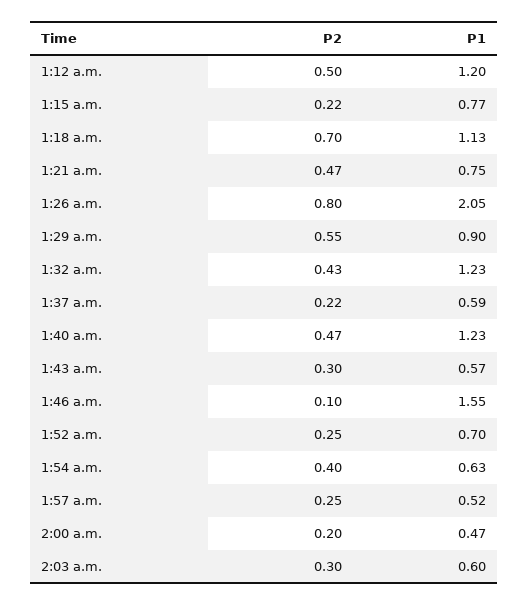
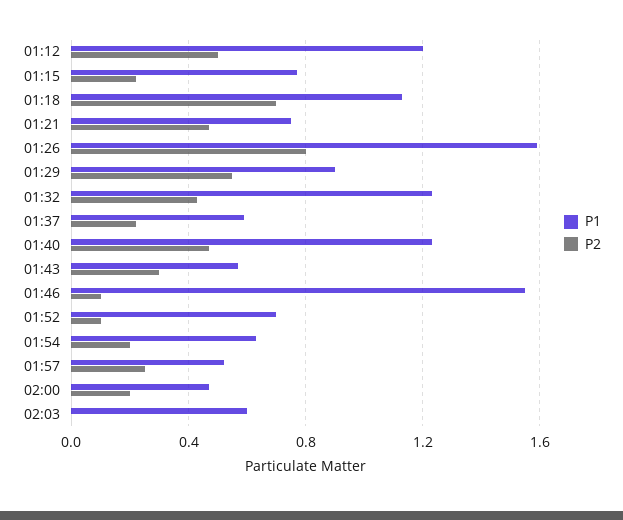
  {
    "P2": {
      "1:12 a.m.": 0.5,
      "1:15 a.m.": 0.22,
      "1:18 a.m.": 0.7,
      "1:21 a.m.": 0.47,
      "1:26 a.m.": 0.8,
      "1:29 a.m.": 0.55,
      "1:32 a.m.": 0.43,
      "1:37 a.m.": 0.22,
      "1:40 a.m.": 0.47,
      "1:43 a.m.": 0.3,
      "1:46 a.m.": 0.1,
-     "1:52 a.m.": 0.25,
+     "1:52 a.m.": 0.1,
-     "1:54 a.m.": 0.4,
+     "1:54 a.m.": 0.2,
      "1:57 a.m.": 0.25,
      "2:00 a.m.": 0.2,
-     "2:03 a.m.": 0.3
+     "2:03 a.m.": 0
    },
    "P1": {
      "1:12 a.m.": 1.2,
      "1:15 a.m.": 0.77,
      "1:18 a.m.": 1.13,
      "1:21 a.m.": 0.75,
-     "1:26 a.m.": 2.05,
+     "1:26 a.m.": 1.6,
      "1:29 a.m.": 0.9,
      "1:32 a.m.": 1.23,
      "1:37 a.m.": 0.59,
      "1:40 a.m.": 1.23,
      "1:43 a.m.": 0.57,
      "1:46 a.m.": 1.55,
      "1:52 a.m.": 0.7,
      "1:54 a.m.": 0.63,
      "1:57 a.m.": 0.52,
      "2:00 a.m.": 0.47,
      "2:03 a.m.": 0.6
    }
  }

